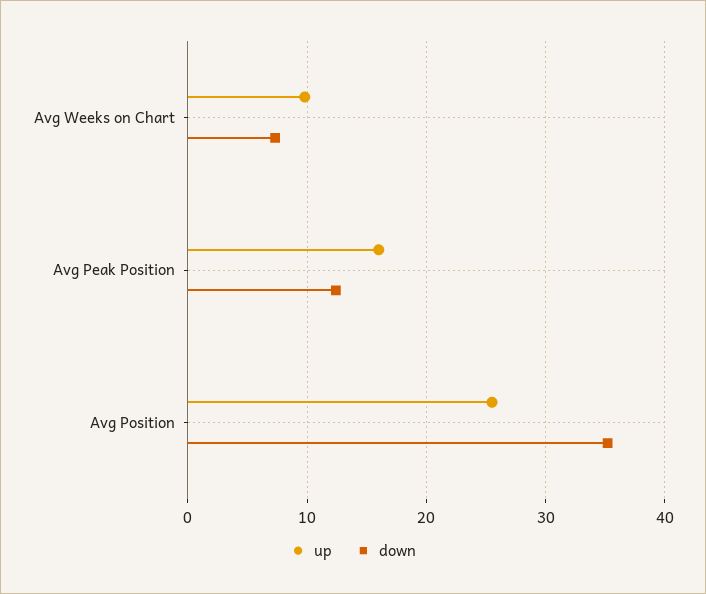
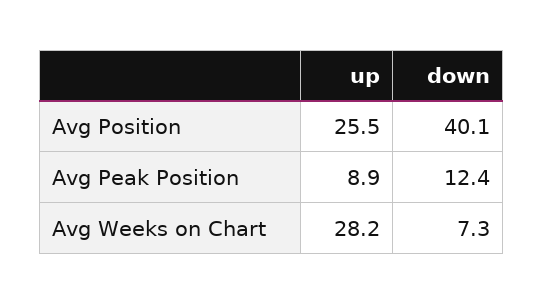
  {
    "up": {
-     "Avg Weeks on Chart": 10,
+     "Avg Weeks on Chart": 28.2,
-     "Avg Peak Position": 16,
+     "Avg Peak Position": 8.9,
      "Avg Position": 25.5
    },
    "down": {
      "Avg Weeks on Chart": 7.3,
      "Avg Peak Position": 12.4,
-     "Avg Position": 35
+     "Avg Position": 40.1
    }
  }

